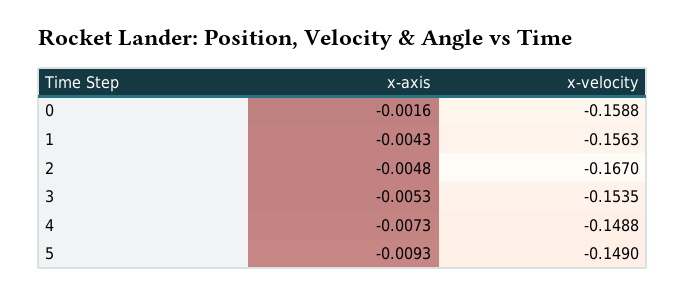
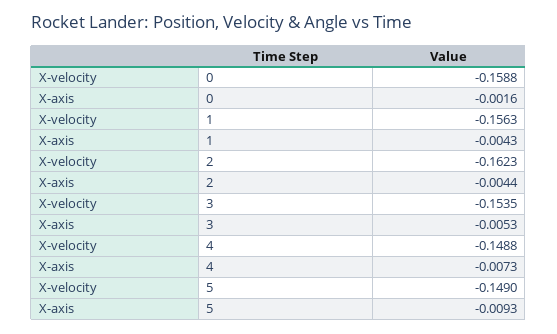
  {
    "x-axis": {
      "0": -0.0016,
      "1": -0.0043,
-     "2": -0.0048,
+     "2": -0.0044,
      "3": -0.0053,
      "4": -0.0073,
      "5": -0.0093
    },
    "x-velocity": {
      "0": -0.1588,
      "1": -0.1563,
-     "2": -0.167,
+     "2": -0.1623,
      "3": -0.1535,
      "4": -0.1488,
      "5": -0.149
    }
  }

